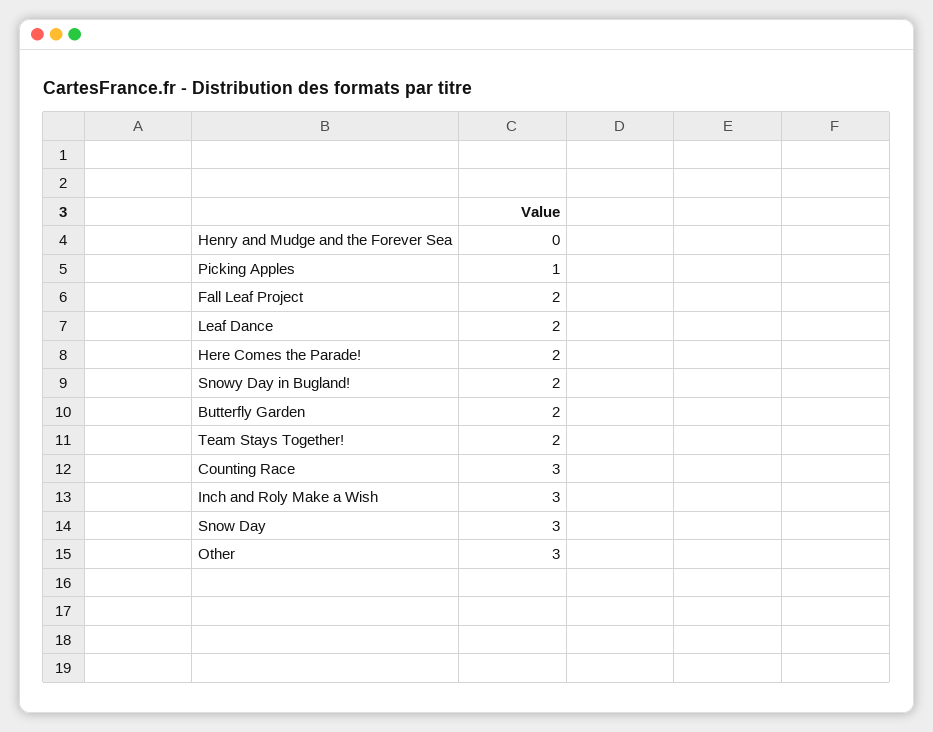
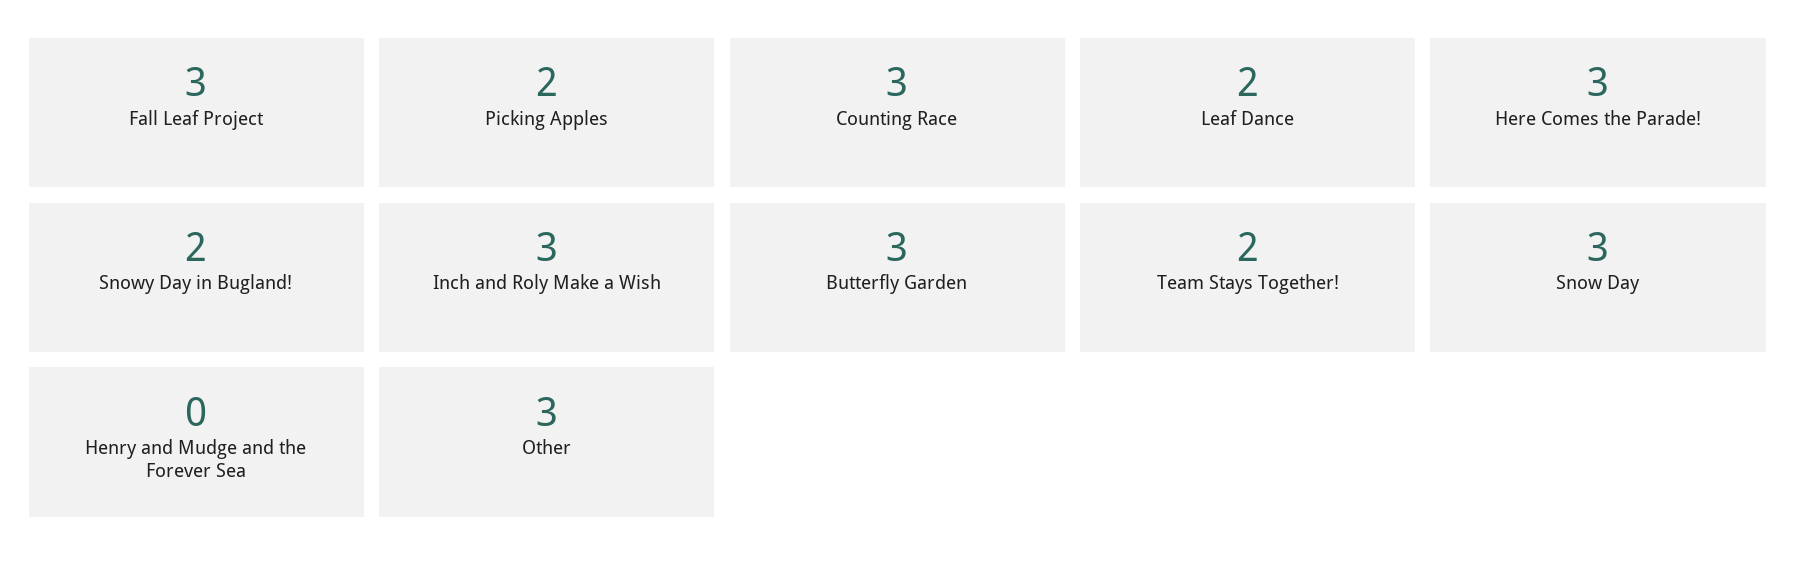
  {
    "Henry and Mudge and the Forever Sea": 0,
-   "Picking Apples": 1,
+   "Picking Apples": 2,
-   "Fall Leaf Project": 2,
+   "Fall Leaf Project": 3,
    "Leaf Dance": 2,
-   "Here Comes the Parade!": 2,
+   "Here Comes the Parade!": 3,
    "Snowy Day in Bugland!": 2,
-   "Butterfly Garden": 2,
+   "Butterfly Garden": 3,
    "Team Stays Together!": 2,
    "Counting Race": 3,
    "Inch and Roly Make a Wish": 3,
    "Snow Day": 3,
    "Other": 3
  }

